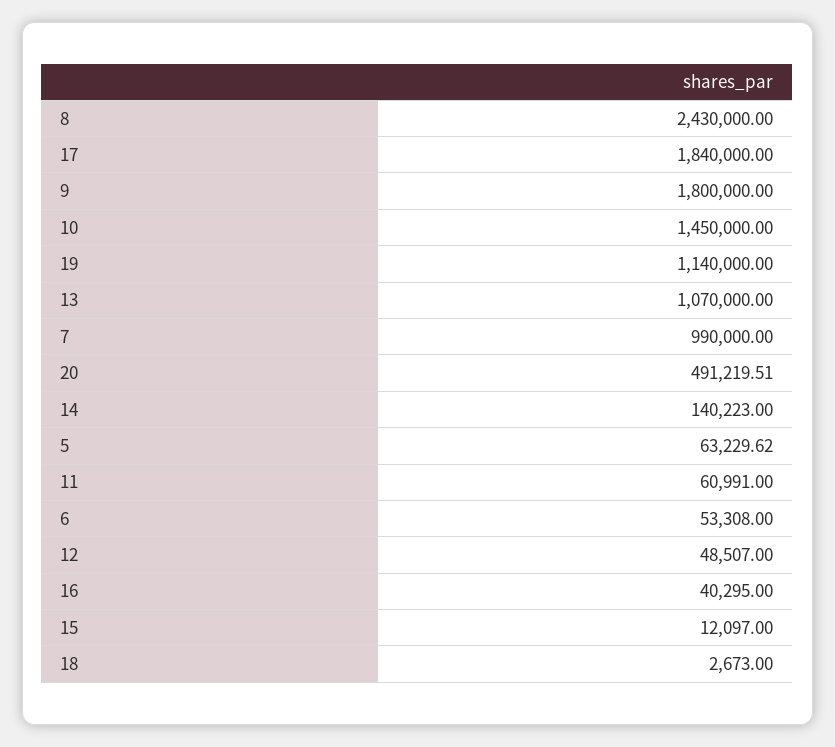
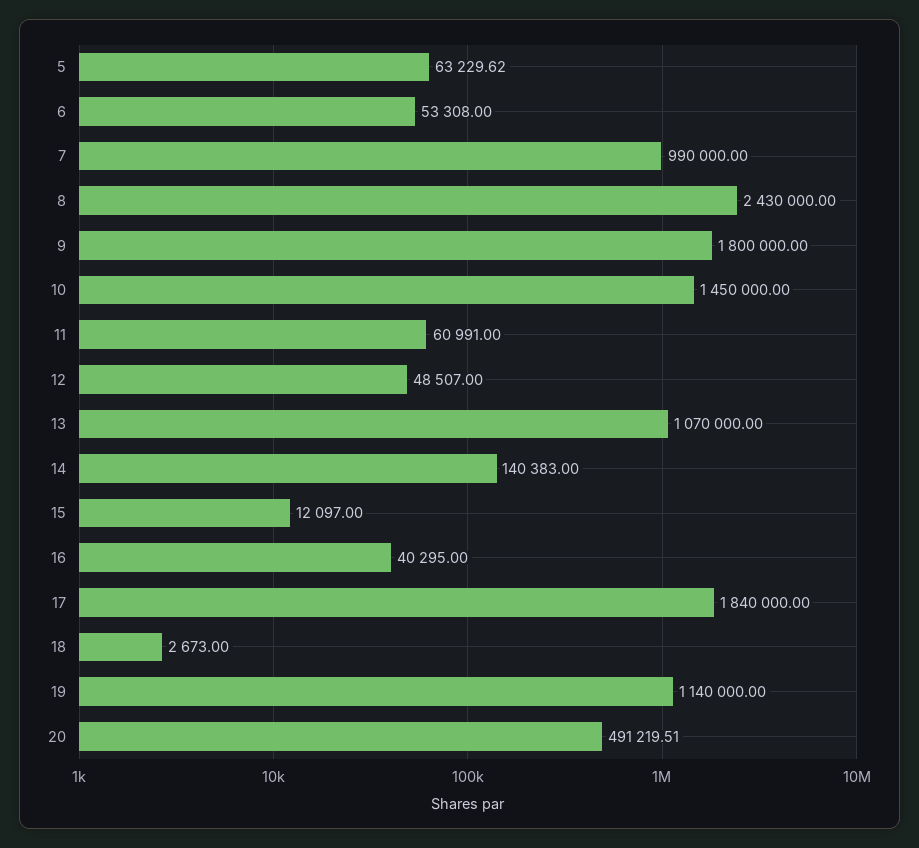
  {
    "8": 2430000,
    "17": 1840000,
    "9": 1800000,
    "10": 1450000,
    "19": 1140000,
    "13": 1070000,
    "7": 990000,
    "20": 491219.51,
-   "14": 140223,
+   "14": 140383,
    "5": 63229.62,
    "11": 60991,
    "6": 53308,
    "12": 48507,
    "16": 40295,
    "15": 12097,
    "18": 2673
  }

